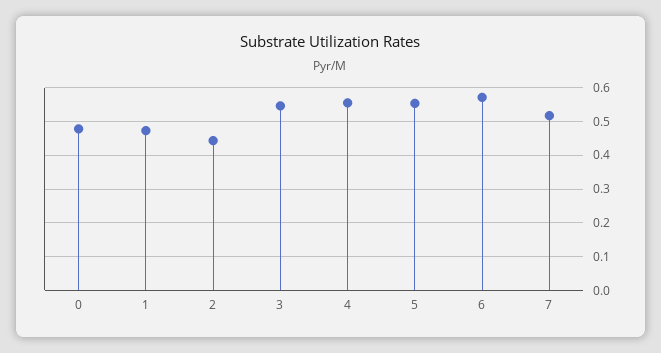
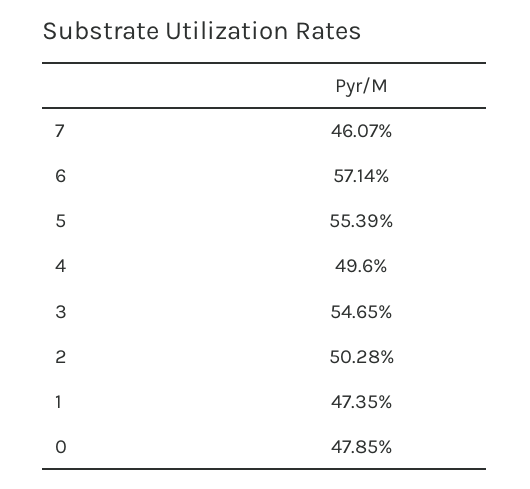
  {
    "0": 0.4785,
    "1": 0.4735,
-   "2": 0.44,
+   "2": 0.5028,
    "3": 0.5465,
-   "4": 0.56,
+   "4": 0.496,
    "5": 0.5539,
    "6": 0.5714,
-   "7": 0.52
+   "7": 0.4607
  }

